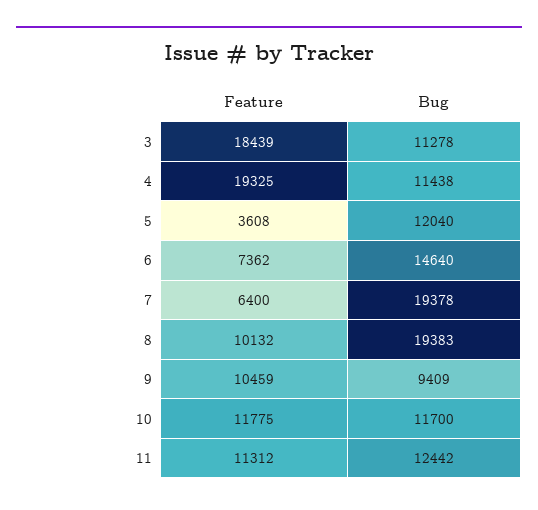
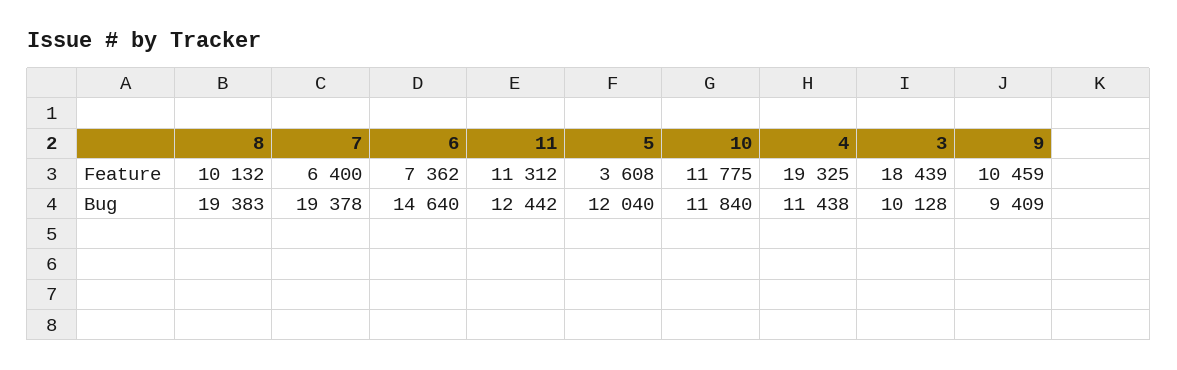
  {
    "Feature": {
      "3": 18439,
      "4": 19325,
      "5": 3608,
      "6": 7362,
      "7": 6400,
      "8": 10132,
      "9": 10459,
      "10": 11775,
      "11": 11312
    },
    "Bug": {
-     "3": 11278,
+     "3": 10128,
      "4": 11438,
      "5": 12040,
      "6": 14640,
      "7": 19378,
      "8": 19383,
      "9": 9409,
-     "10": 11700,
+     "10": 11840,
      "11": 12442
    }
  }

